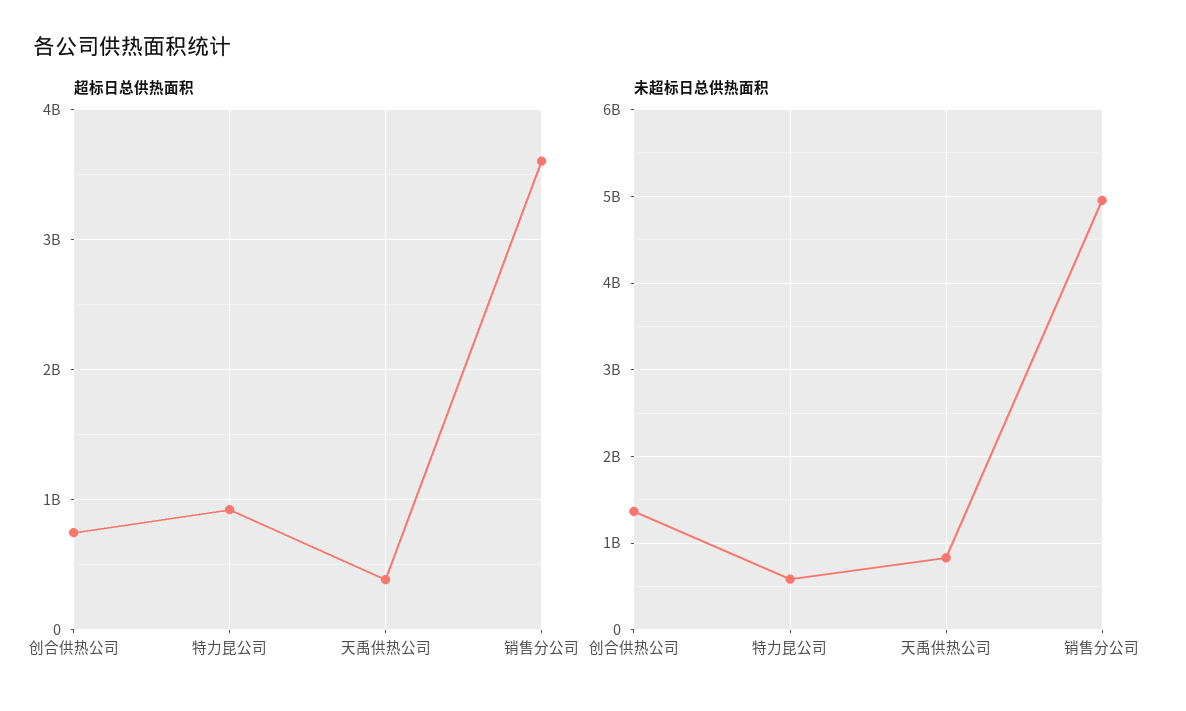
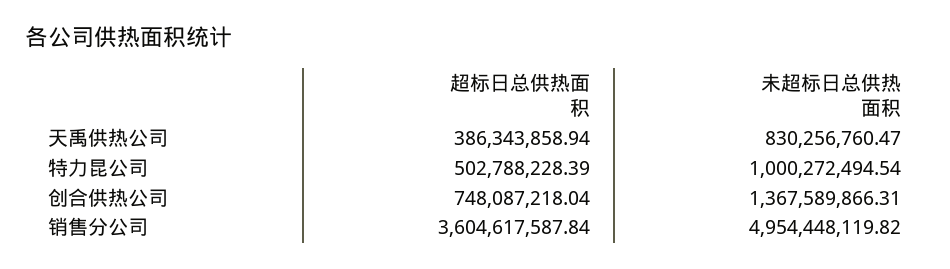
  {
    "超标日总供热面积": {
      "创合供热公司": 748087218.04,
-     "特力昆公司": 900000000,
+     "特力昆公司": 502788228.39,
      "天禹供热公司": 386343858.94,
      "销售分公司": 3604617587.84
    },
    "未超标日总供热面积": {
      "创合供热公司": 1367589866.31,
-     "特力昆公司": 600000000,
+     "特力昆公司": 1000272494.54,
      "天禹供热公司": 830256760.47,
      "销售分公司": 4954448119.82
    }
  }

